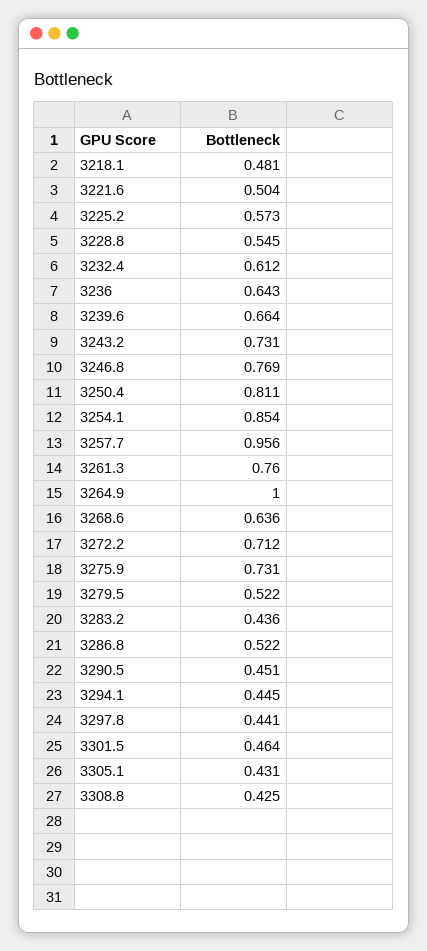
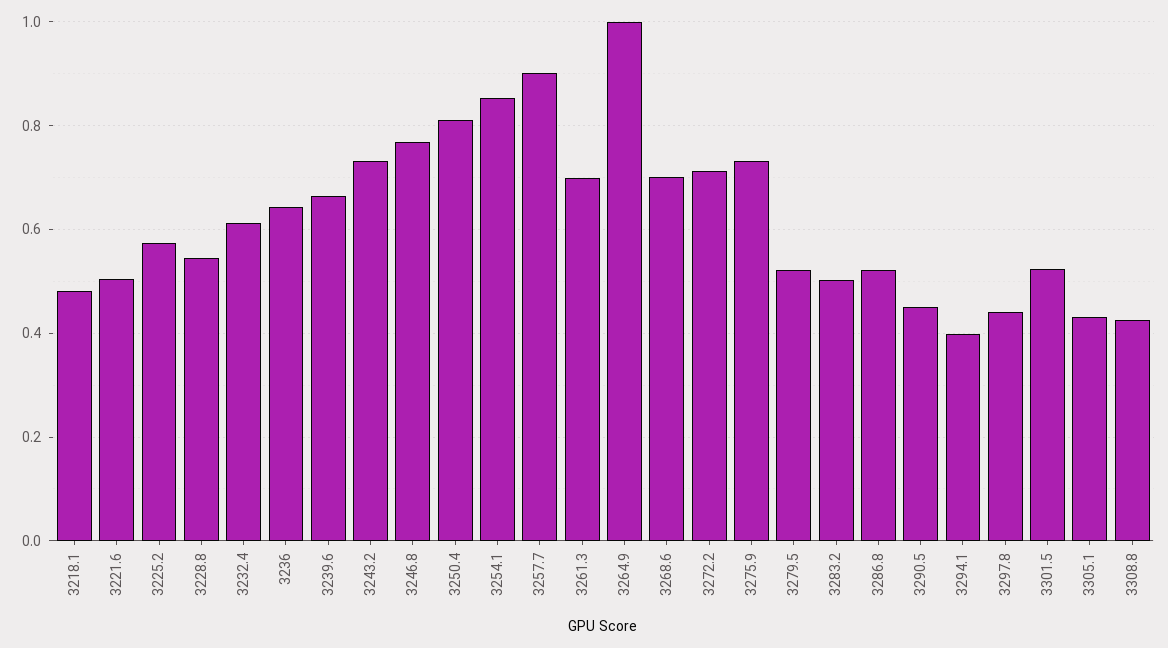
  {
    "3218.1": 0.481,
    "3221.6": 0.504,
    "3225.2": 0.573,
    "3228.8": 0.545,
    "3232.4": 0.612,
    "3236": 0.643,
    "3239.6": 0.664,
    "3243.2": 0.731,
    "3246.8": 0.769,
    "3250.4": 0.811,
    "3254.1": 0.854,
-   "3257.7": 0.956,
+   "3257.7": 0.9,
-   "3261.3": 0.76,
+   "3261.3": 0.7,
    "3264.9": 1,
-   "3268.6": 0.636,
+   "3268.6": 0.7,
    "3272.2": 0.712,
    "3275.9": 0.731,
    "3279.5": 0.522,
-   "3283.2": 0.436,
+   "3283.2": 0.5,
    "3286.8": 0.522,
    "3290.5": 0.451,
-   "3294.1": 0.445,
+   "3294.1": 0.4,
    "3297.8": 0.441,
-   "3301.5": 0.464,
+   "3301.5": 0.52,
    "3305.1": 0.431,
    "3308.8": 0.425
  }

